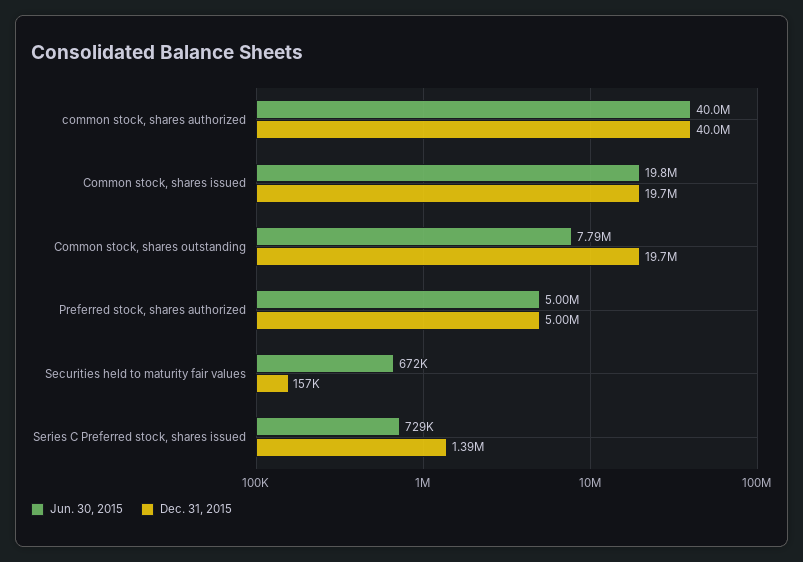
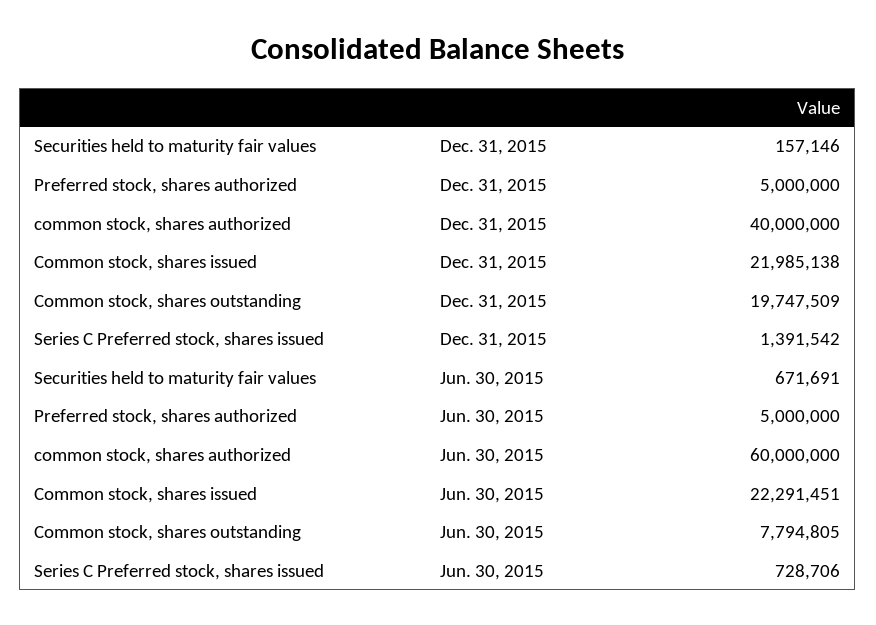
  {
    "Jun. 30, 2015": {
-     "common stock, shares authorized": 40000000,
+     "common stock, shares authorized": 60000000,
-     "Common stock, shares issued": 19800000,
+     "Common stock, shares issued": 22291451,
      "Common stock, shares outstanding": 7794805,
      "Preferred stock, shares authorized": 5000000,
      "Securities held to maturity fair values": 671691,
      "Series C Preferred stock, shares issued": 728706
    },
    "Dec. 31, 2015": {
      "common stock, shares authorized": 40000000,
-     "Common stock, shares issued": 19700000,
+     "Common stock, shares issued": 21985138,
      "Common stock, shares outstanding": 19747509,
      "Preferred stock, shares authorized": 5000000,
      "Securities held to maturity fair values": 157146,
      "Series C Preferred stock, shares issued": 1391542
    }
  }

